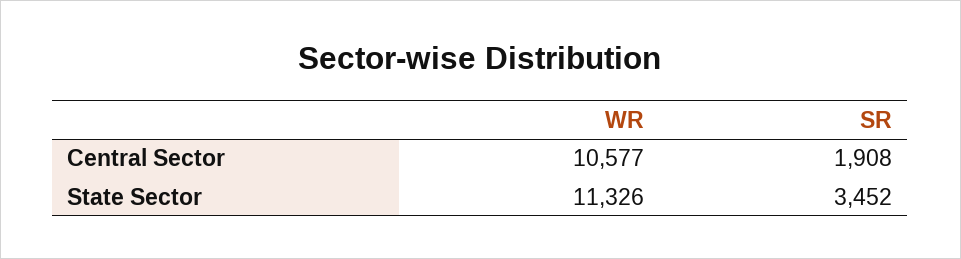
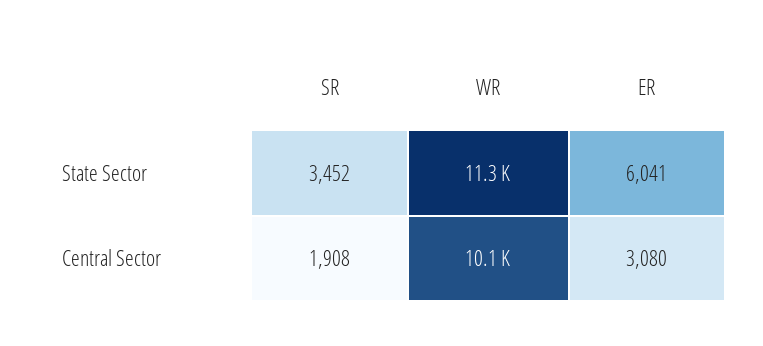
  {
    "WR": {
-     "Central Sector": 10577,
+     "Central Sector": 10100,
      "State Sector": 11326
    },
    "SR": {
      "Central Sector": 1908,
      "State Sector": 3452
-   }
+   },
+   "ER": {
+     "State Sector": 6041,
+     "Central Sector": 3080
+   }
  }

